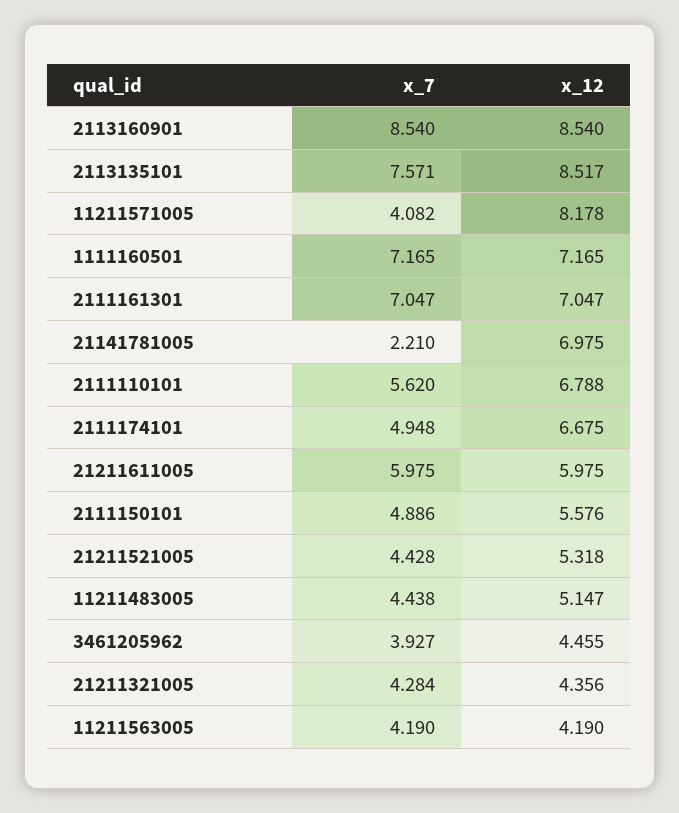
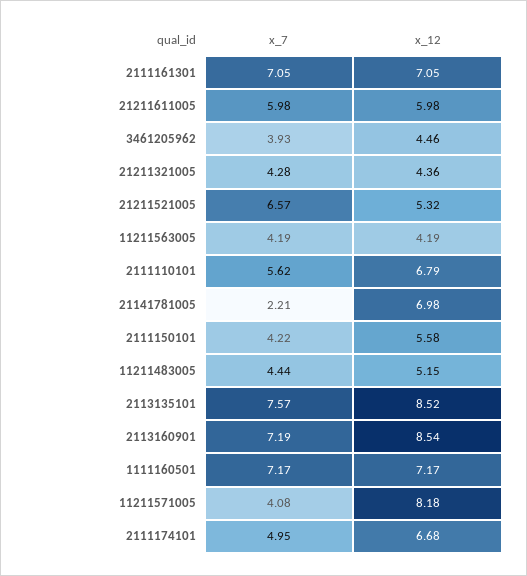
  {
    "x_7": {
-     "2113160901": 8.54,
+     "2113160901": 7.19,
      "2113135101": 7.571,
      "11211571005": 4.082,
      "1111160501": 7.165,
      "2111161301": 7.047,
      "21141781005": 2.21,
      "2111110101": 5.62,
      "2111174101": 4.948,
      "21211611005": 5.975,
-     "2111150101": 4.886,
+     "2111150101": 4.22,
-     "21211521005": 4.428,
+     "21211521005": 6.57,
      "11211483005": 4.438,
      "3461205962": 3.927,
      "21211321005": 4.284,
      "11211563005": 4.19
    },
    "x_12": {
      "2113160901": 8.54,
      "2113135101": 8.517,
      "11211571005": 8.178,
      "1111160501": 7.165,
      "2111161301": 7.047,
      "21141781005": 6.975,
      "2111110101": 6.788,
      "2111174101": 6.675,
      "21211611005": 5.975,
      "2111150101": 5.576,
      "21211521005": 5.318,
      "11211483005": 5.147,
      "3461205962": 4.455,
      "21211321005": 4.356,
      "11211563005": 4.19
    }
  }

